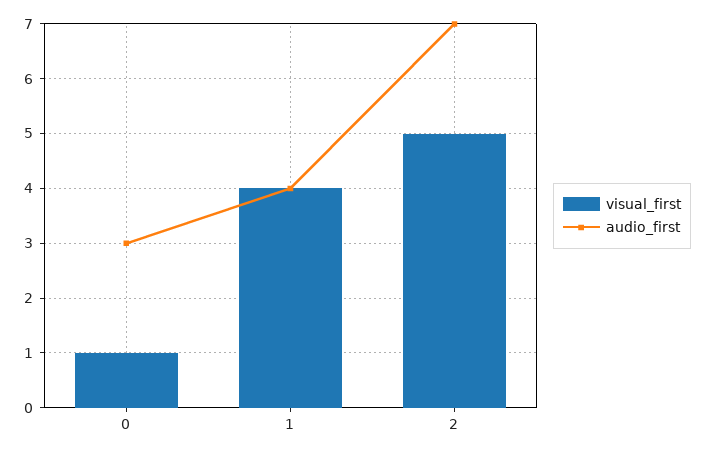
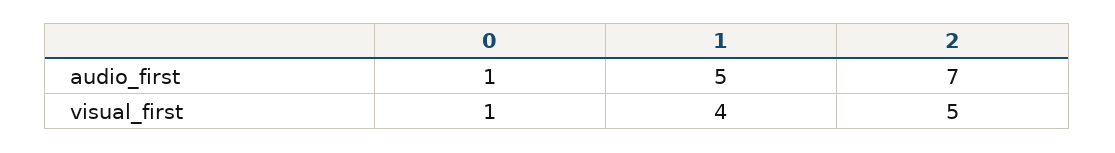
  {
    "visual_first": {
      "0": 1,
      "1": 4,
      "2": 5
    },
    "audio_first": {
-     "0": 3,
+     "0": 1,
-     "1": 4,
+     "1": 5,
      "2": 7
    }
  }

